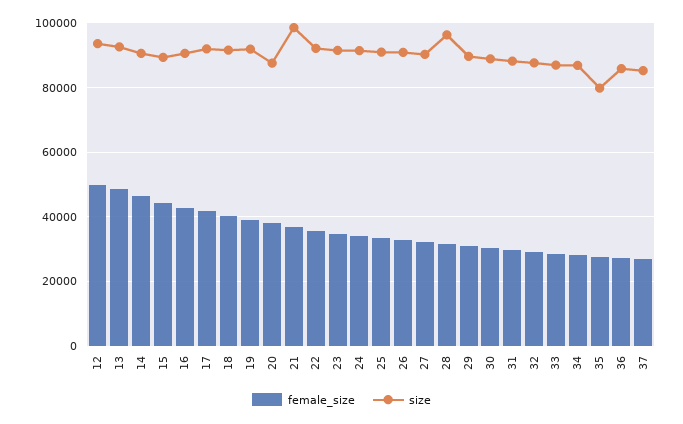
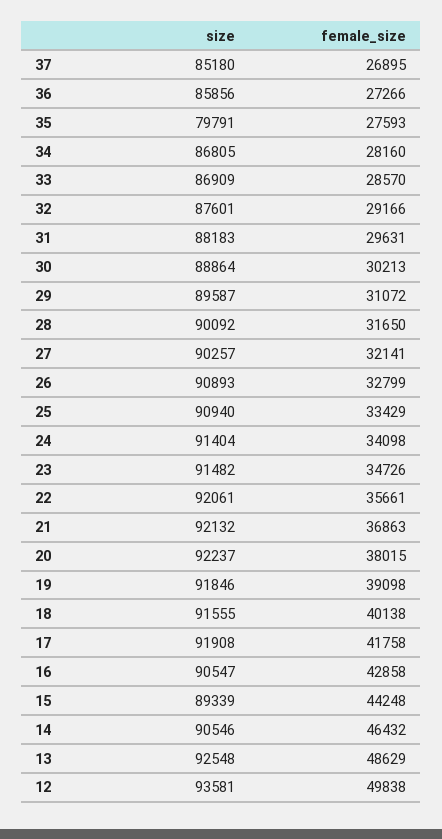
  {
    "female_size": {
      "12": 49838,
      "13": 48629,
      "14": 46432,
      "15": 44248,
      "16": 42858,
      "17": 41758,
      "18": 40138,
      "19": 39098,
      "20": 38015,
      "21": 36863,
      "22": 35661,
      "23": 34726,
      "24": 34098,
      "25": 33429,
      "26": 32799,
      "27": 32141,
      "28": 31650,
      "29": 31072,
      "30": 30213,
      "31": 29631,
      "32": 29166,
      "33": 28570,
      "34": 28160,
      "35": 27593,
      "36": 27266,
      "37": 26895
    },
    "size": {
      "12": 93581,
      "13": 92548,
      "14": 90546,
      "15": 89339,
      "16": 90547,
      "17": 91908,
      "18": 91555,
      "19": 91846,
-     "20": 88000,
+     "20": 92237,
-     "21": 98000,
+     "21": 92132,
      "22": 92061,
      "23": 91482,
      "24": 91404,
      "25": 90940,
      "26": 90893,
      "27": 90257,
-     "28": 96000,
+     "28": 90092,
      "29": 89587,
      "30": 88864,
      "31": 88183,
      "32": 87601,
      "33": 86909,
      "34": 86805,
      "35": 79791,
      "36": 85856,
      "37": 85180
    }
  }

